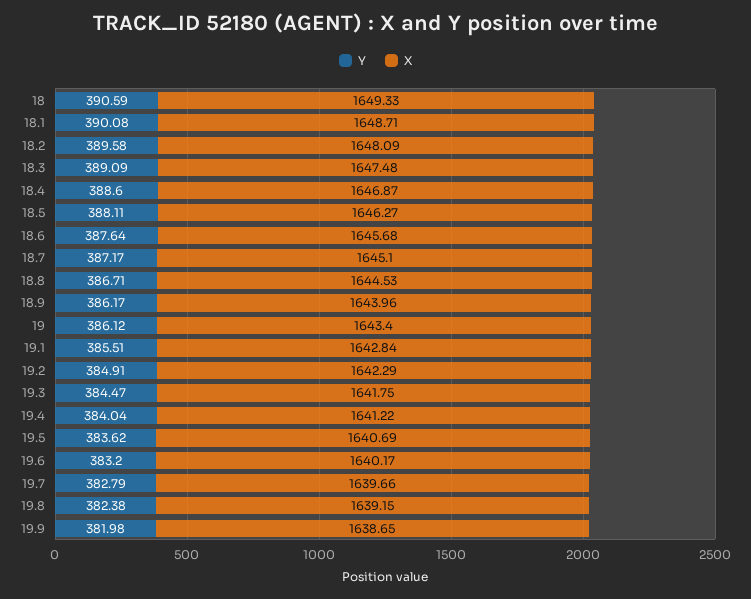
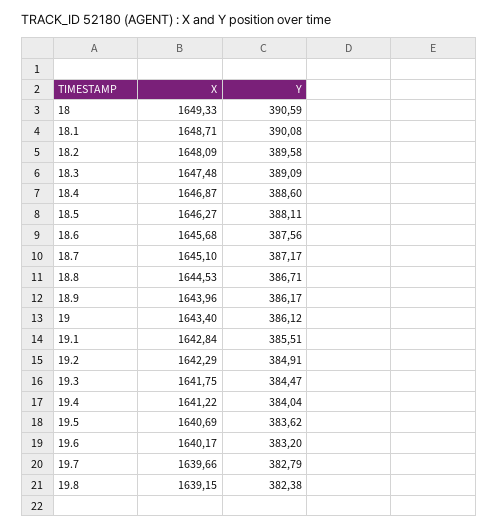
  {
    "Y": {
      "18": 390.59,
      "18.1": 390.08,
      "18.2": 389.58,
      "18.3": 389.09,
      "18.4": 388.6,
      "18.5": 388.11,
-     "18.6": 387.64,
+     "18.6": 387.56,
      "18.7": 387.17,
      "18.8": 386.71,
      "18.9": 386.17,
      "19": 386.12,
      "19.1": 385.51,
      "19.2": 384.91,
      "19.3": 384.47,
      "19.4": 384.04,
      "19.5": 383.62,
      "19.6": 383.2,
      "19.7": 382.79,
-     "19.8": 382.38,
+     "19.8": 382.38
-     "19.9": 381.98
    },
    "X": {
      "18": 1649.33,
      "18.1": 1648.71,
      "18.2": 1648.09,
      "18.3": 1647.48,
      "18.4": 1646.87,
      "18.5": 1646.27,
      "18.6": 1645.68,
      "18.7": 1645.1,
      "18.8": 1644.53,
      "18.9": 1643.96,
      "19": 1643.4,
      "19.1": 1642.84,
      "19.2": 1642.29,
      "19.3": 1641.75,
      "19.4": 1641.22,
      "19.5": 1640.69,
      "19.6": 1640.17,
      "19.7": 1639.66,
-     "19.8": 1639.15,
+     "19.8": 1639.15
-     "19.9": 1638.65
    }
  }

